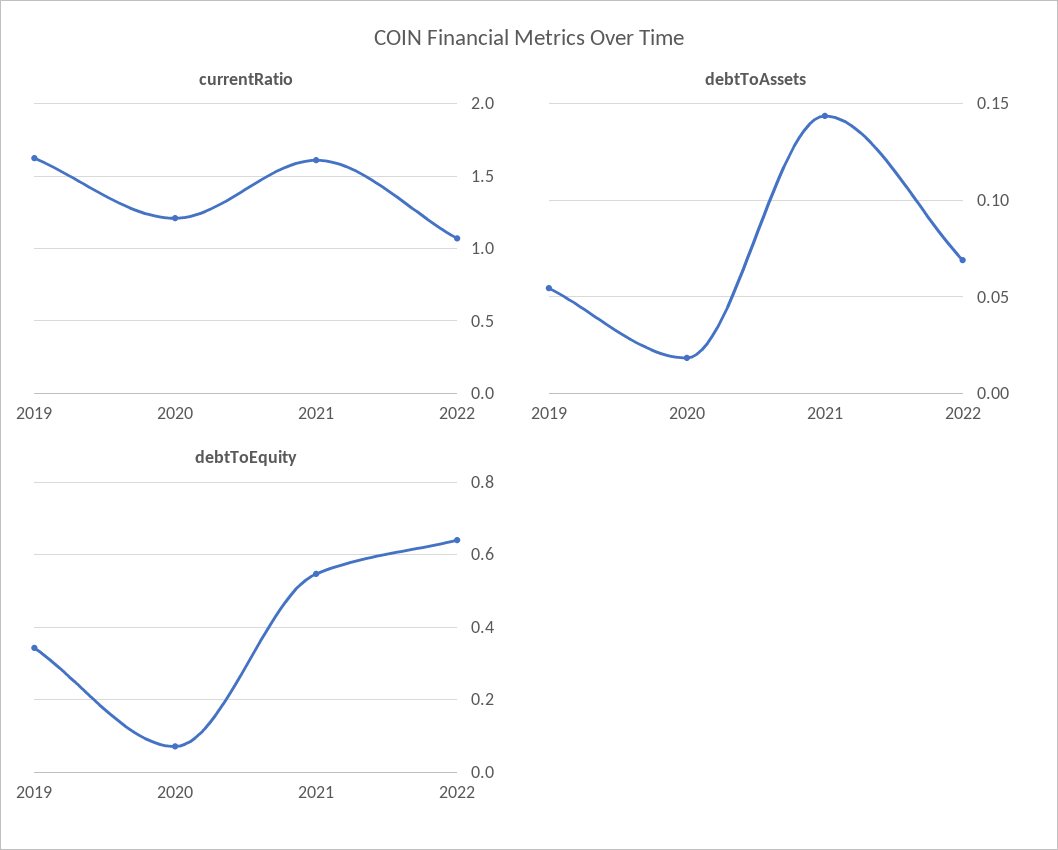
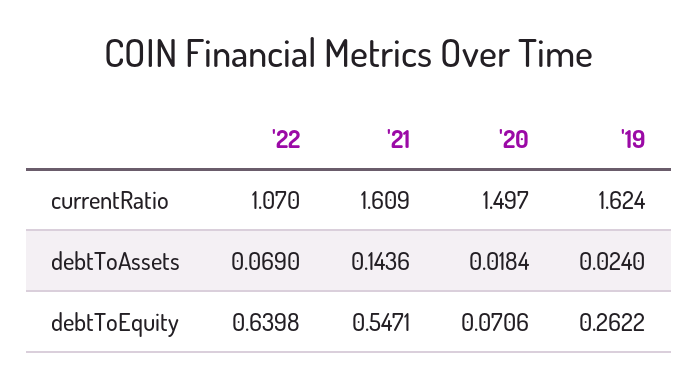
  {
    "currentRatio": {
      "2019": 1.624,
-     "2020": 1.2,
+     "2020": 1.497,
      "2021": 1.609,
      "2022": 1.07
    },
    "debtToAssets": {
-     "2019": 0.055,
+     "2019": 0.024,
      "2020": 0.0184,
      "2021": 0.1436,
      "2022": 0.069
    },
    "debtToEquity": {
-     "2019": 0.34,
+     "2019": 0.2622,
      "2020": 0.0706,
      "2021": 0.5471,
      "2022": 0.6398
    }
  }

